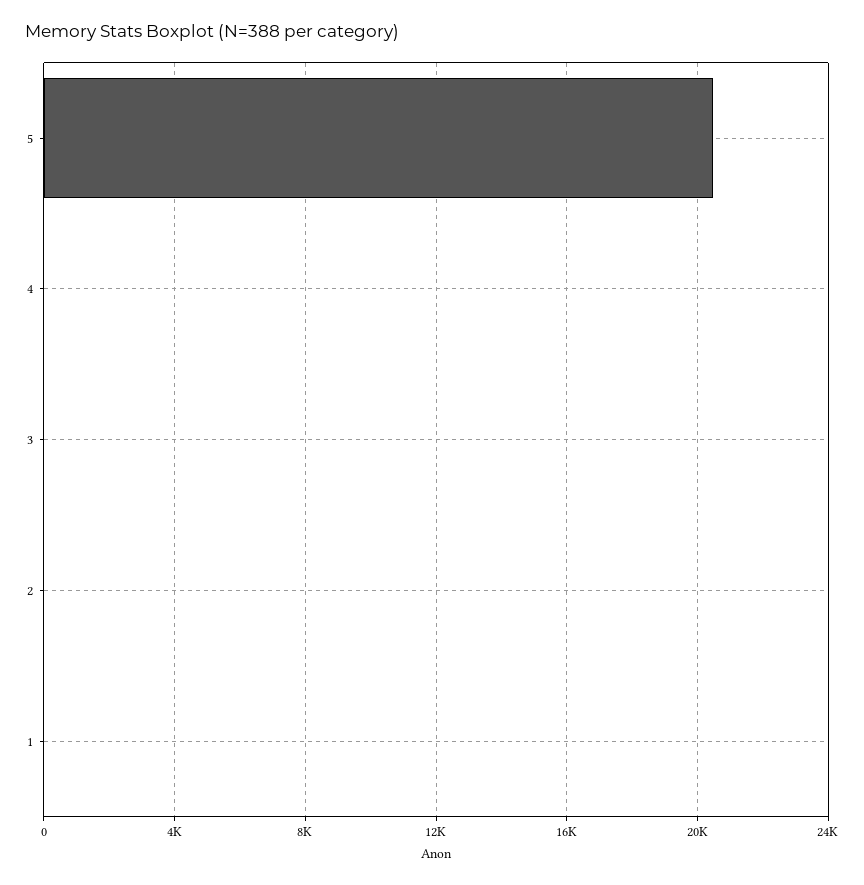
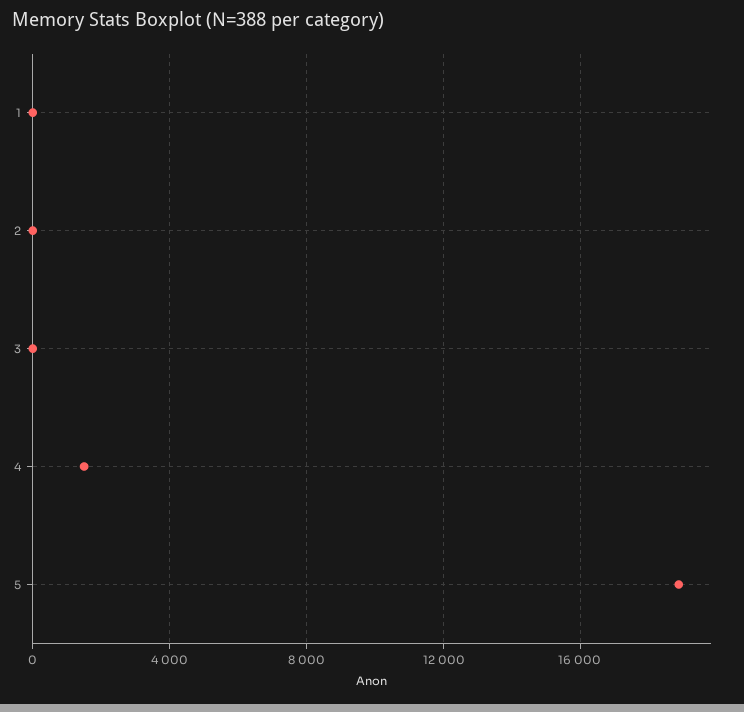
  {
-   "5": 20500,
+   "5": 19000,
-   "4": 0,
+   "4": 1500,
    "3": 0,
    "2": 0,
    "1": 0
  }

